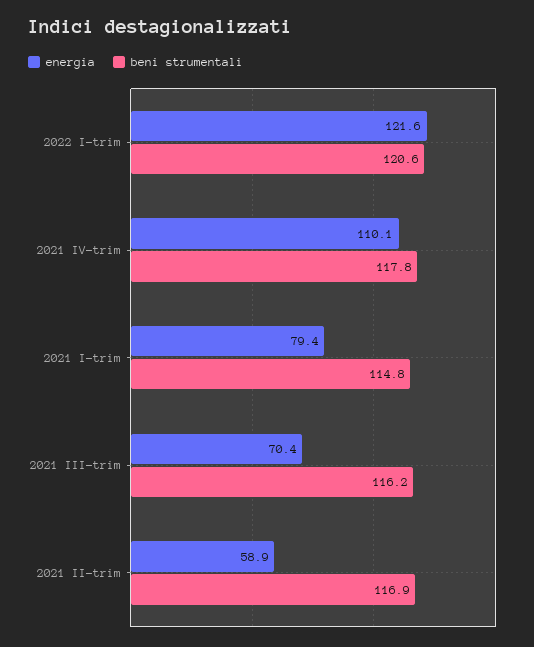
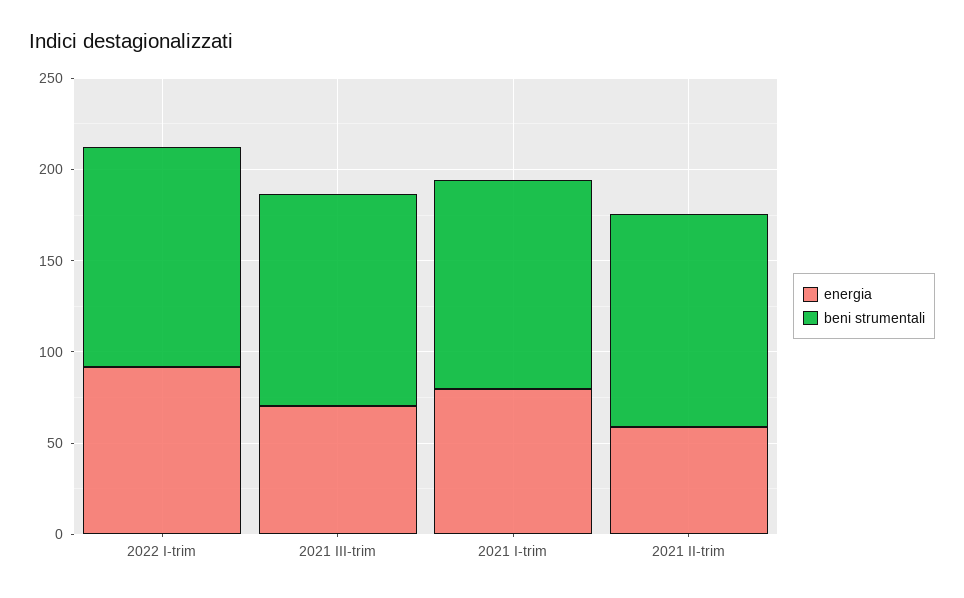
  {
    "energia": {
-     "2022 I-trim": 121.6,
+     "2022 I-trim": 90,
-     "2021 IV-trim": 110.1,
      "2021 I-trim": 79.4,
      "2021 III-trim": 70.4,
      "2021 II-trim": 58.9
    },
    "beni strumentali": {
      "2022 I-trim": 120.6,
-     "2021 IV-trim": 117.8,
      "2021 I-trim": 114.8,
      "2021 III-trim": 116.2,
      "2021 II-trim": 116.9
    }
  }

